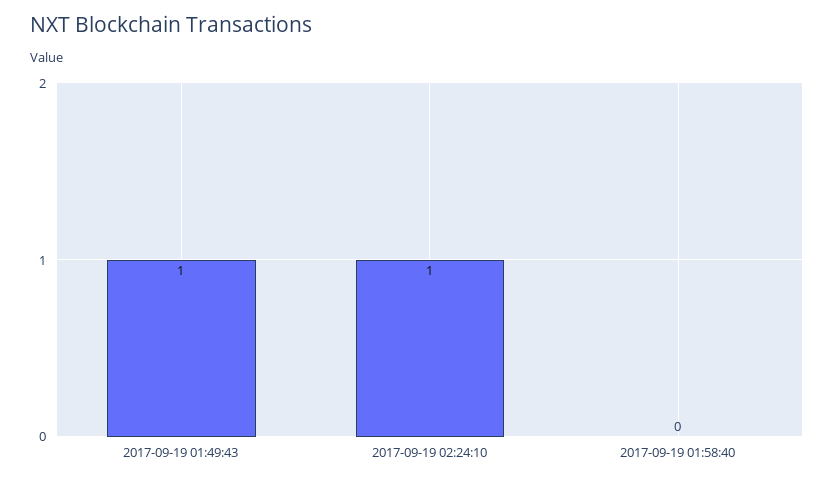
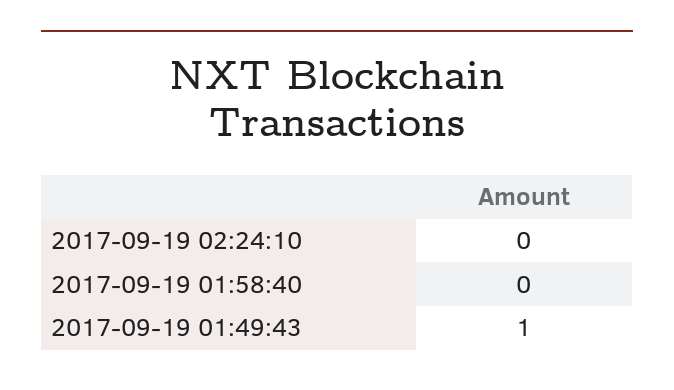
  {
    "2017-09-19 01:49:43": 1,
-   "2017-09-19 02:24:10": 1,
+   "2017-09-19 02:24:10": 0,
    "2017-09-19 01:58:40": 0
  }

